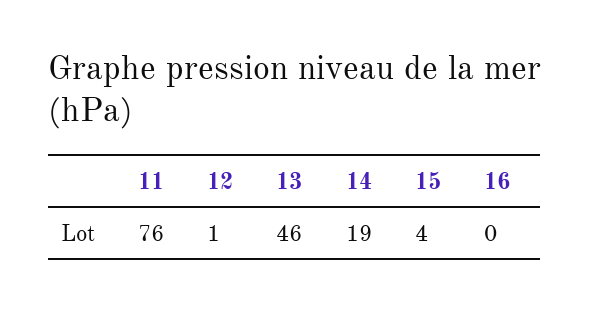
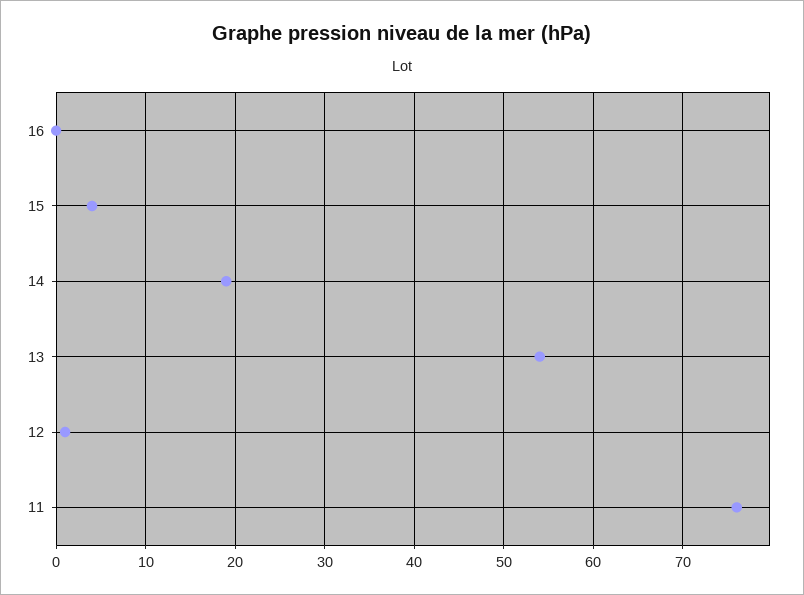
  {
    "11": 76,
    "12": 1,
-   "13": 46,
+   "13": 54,
    "14": 19,
    "15": 4,
    "16": 0
  }

